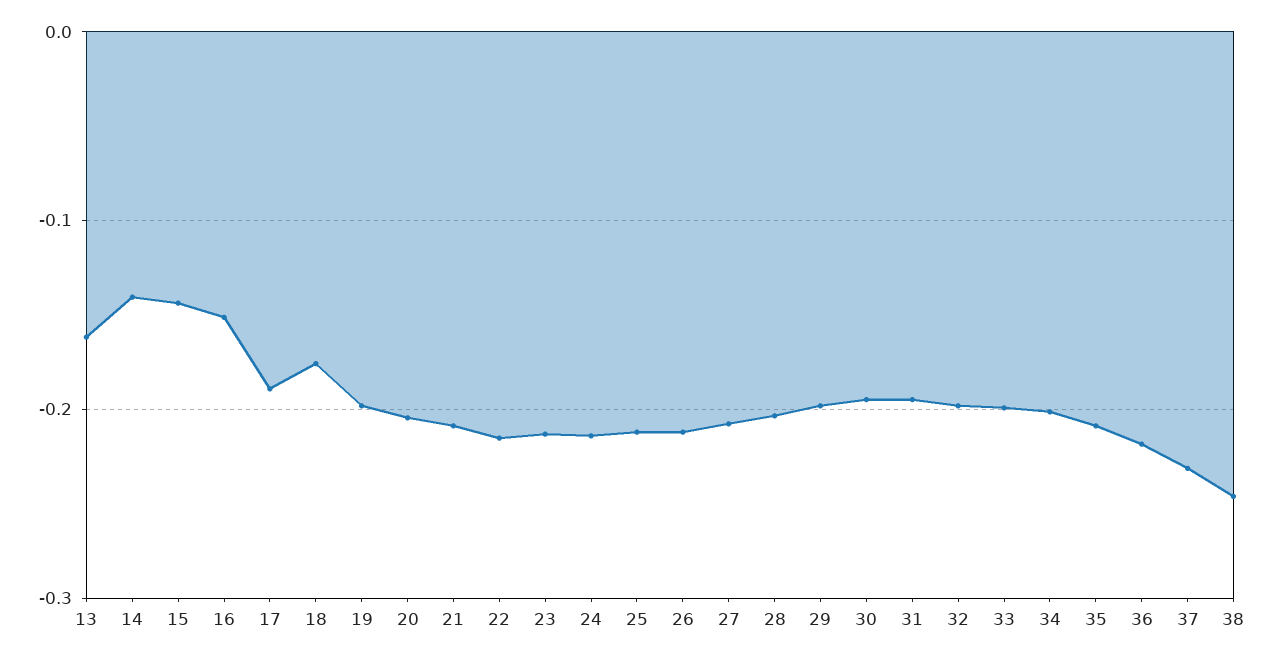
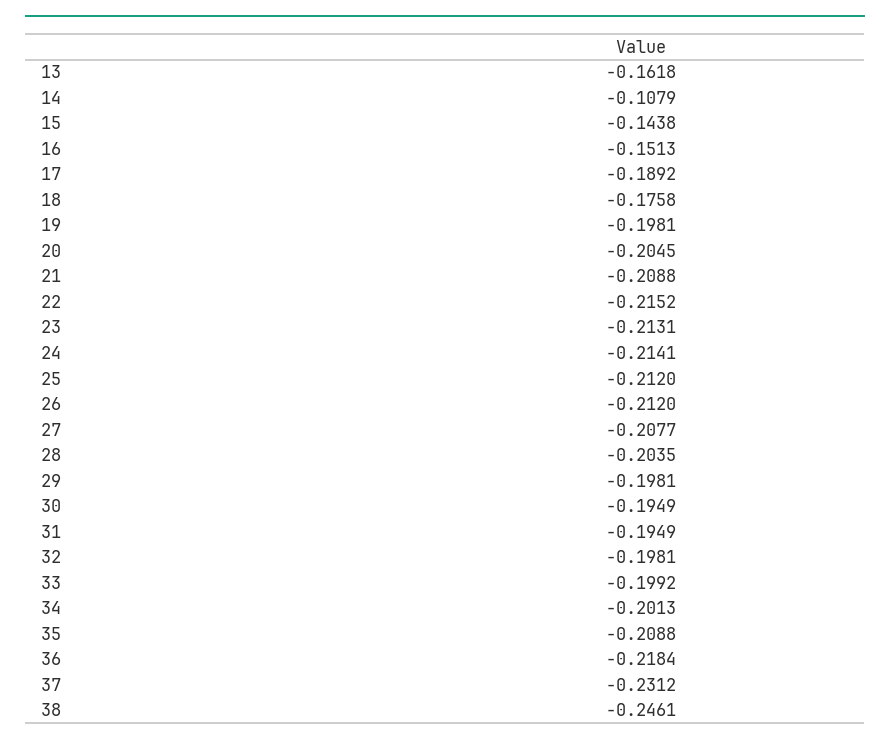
  {
    "13": -0.1618,
-   "14": -0.14,
+   "14": -0.1079,
    "15": -0.1438,
    "16": -0.1513,
    "17": -0.1892,
    "18": -0.1758,
    "19": -0.1981,
    "20": -0.2045,
    "21": -0.2088,
    "22": -0.2152,
    "23": -0.2131,
    "24": -0.2141,
    "25": -0.212,
    "26": -0.212,
    "27": -0.2077,
    "28": -0.2035,
    "29": -0.1981,
    "30": -0.1949,
    "31": -0.1949,
    "32": -0.1981,
    "33": -0.1992,
    "34": -0.2013,
    "35": -0.2088,
    "36": -0.2184,
    "37": -0.2312,
    "38": -0.2461
  }

